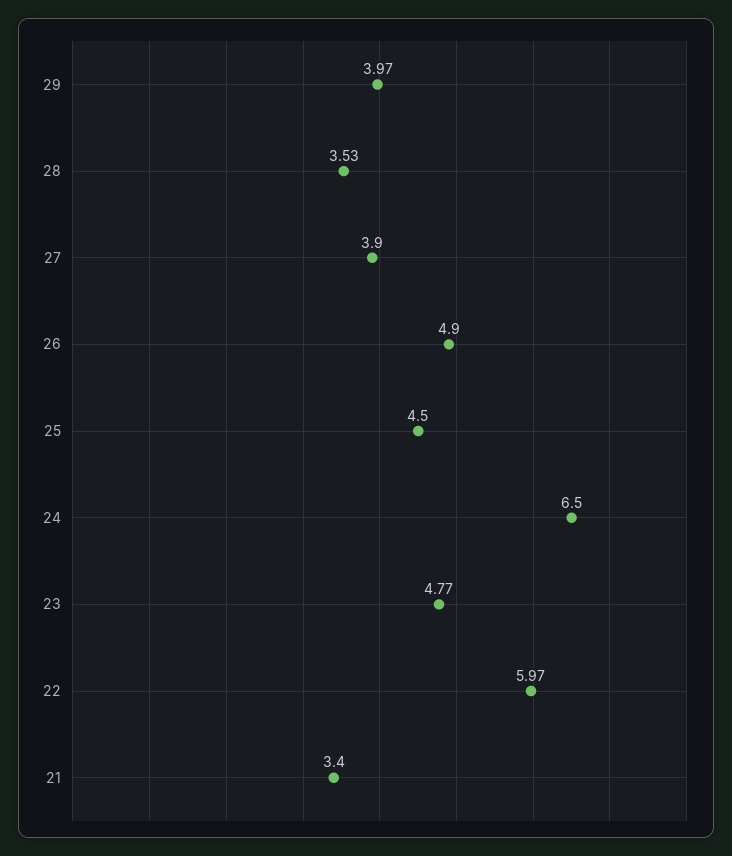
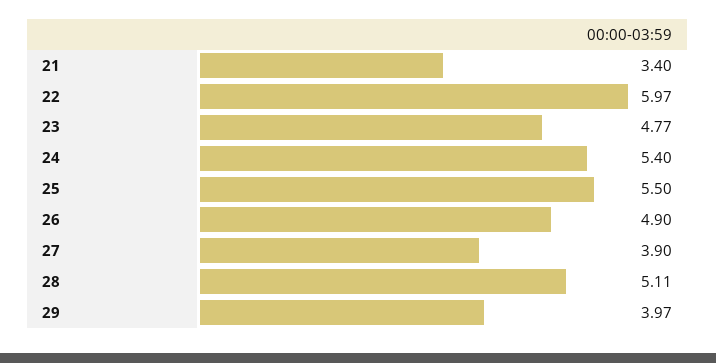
  {
    "29": 3.97,
-   "28": 3.53,
+   "28": 5.11,
    "27": 3.9,
    "26": 4.9,
-   "25": 4.5,
+   "25": 5.5,
-   "24": 6.5,
+   "24": 5.4,
    "23": 4.77,
    "22": 5.97,
    "21": 3.4
  }

